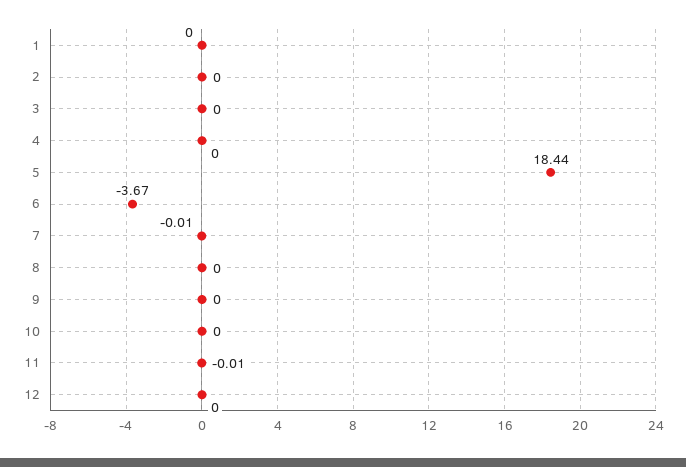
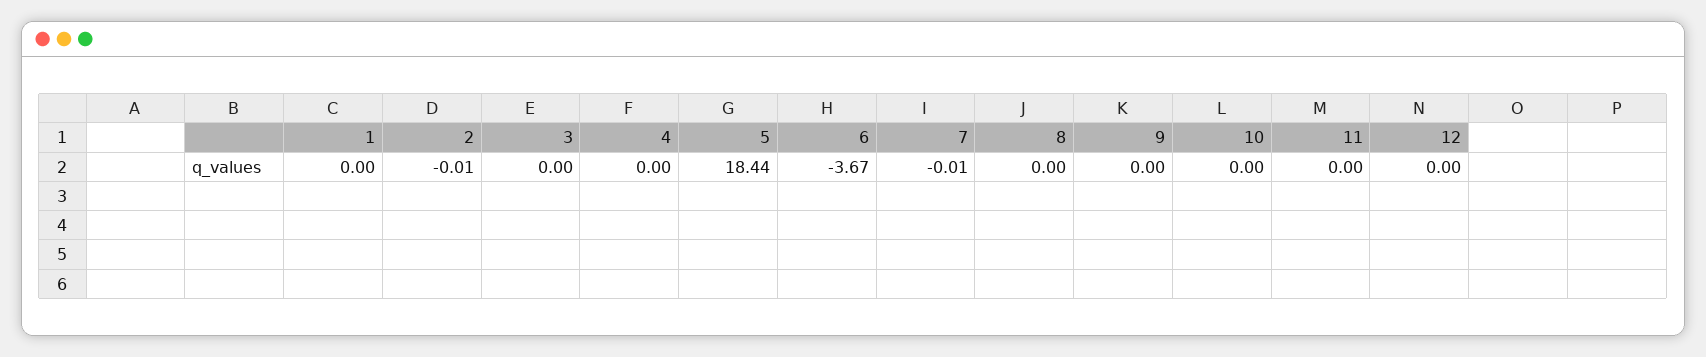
  {
    "1": 0,
-   "2": 0,
+   "2": -0.01,
    "3": 0,
    "4": 0,
    "5": 18.44,
    "6": -3.67,
    "7": -0.01,
    "8": 0,
    "9": 0,
    "10": 0,
-   "11": -0.01,
+   "11": 0,
    "12": 0
  }

